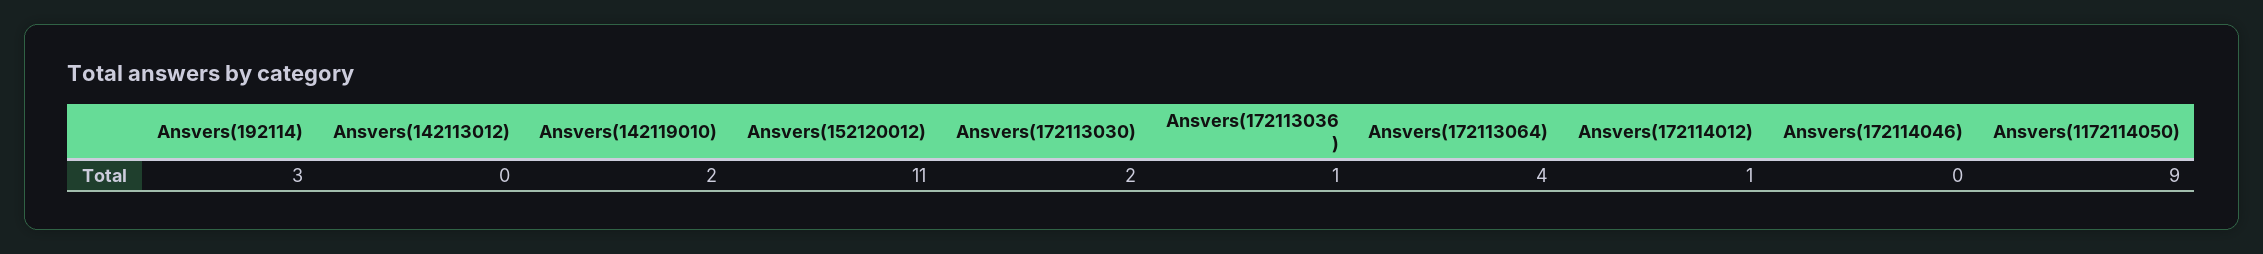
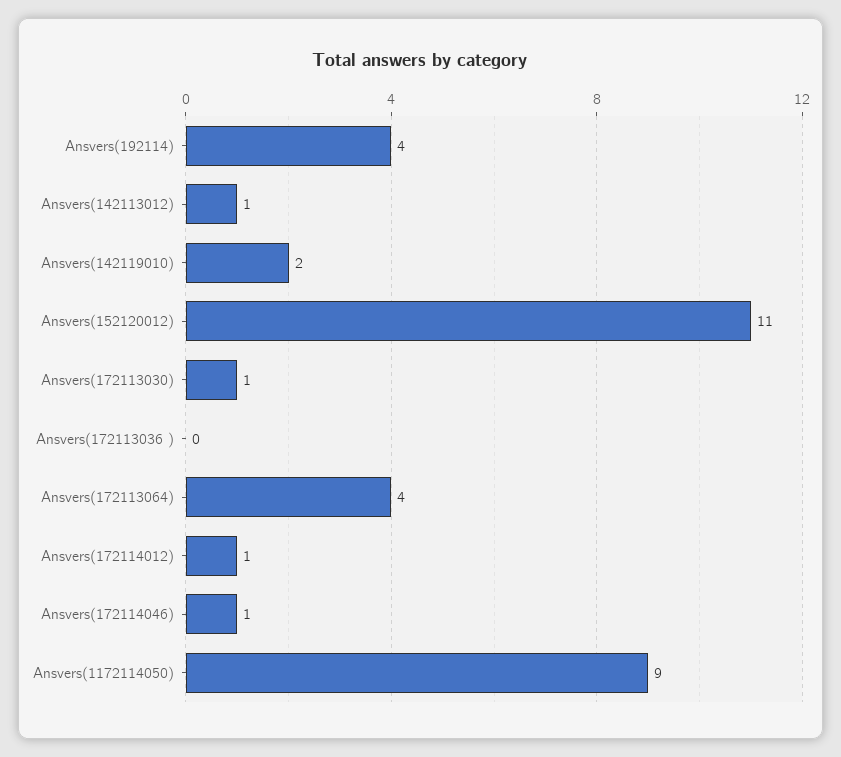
  {
-   "Ansvers(192114)": 3,
+   "Ansvers(192114)": 4,
-   "Ansvers(142113012)": 0,
+   "Ansvers(142113012)": 1,
    "Ansvers(142119010)": 2,
    "Ansvers(152120012)": 11,
-   "Ansvers(172113030)": 2,
+   "Ansvers(172113030)": 1,
-   "Ansvers(172113036 )": 1,
+   "Ansvers(172113036 )": 0,
    "Ansvers(172113064)": 4,
    "Ansvers(172114012)": 1,
-   "Ansvers(172114046)": 0,
+   "Ansvers(172114046)": 1,
    "Ansvers(1172114050)": 9
  }

